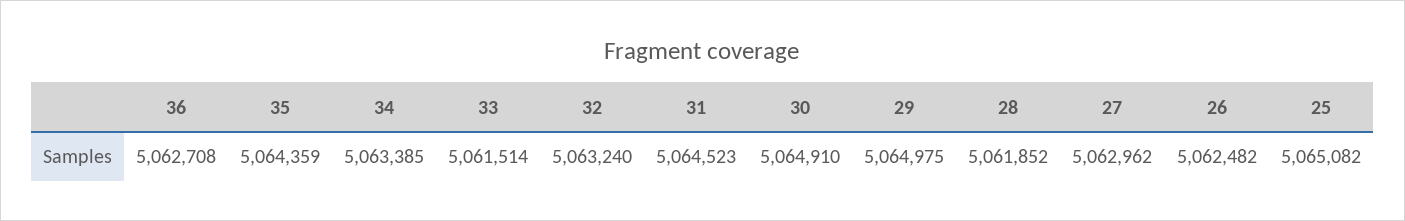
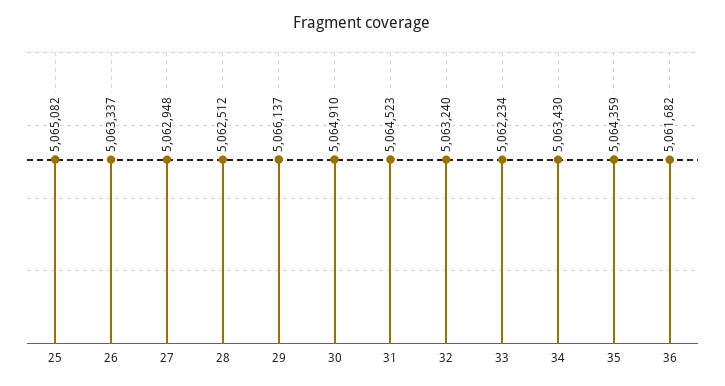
  {
-   "36": 5062708,
+   "36": 5061682,
    "35": 5064359,
-   "34": 5063385,
+   "34": 5063430,
-   "33": 5061514,
+   "33": 5062234,
    "32": 5063240,
    "31": 5064523,
    "30": 5064910,
-   "29": 5064975,
+   "29": 5066137,
-   "28": 5061852,
+   "28": 5062512,
-   "27": 5062962,
+   "27": 5062948,
-   "26": 5062482,
+   "26": 5063337,
    "25": 5065082
  }

